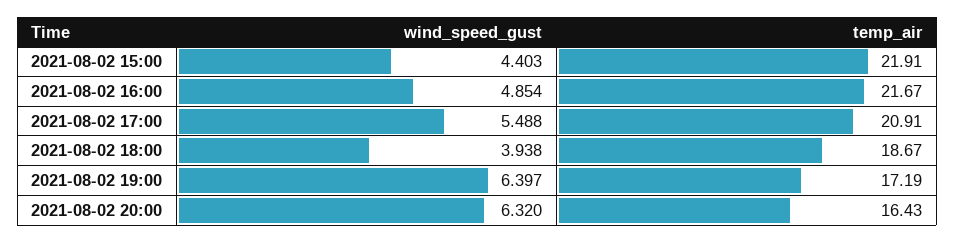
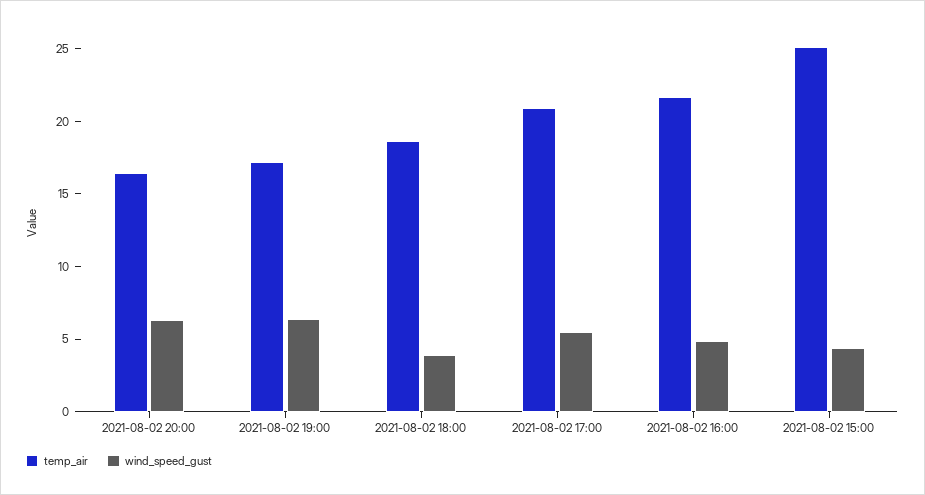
  {
    "wind_speed_gust": {
      "2021-08-02 15:00": 4.403,
      "2021-08-02 16:00": 4.854,
      "2021-08-02 17:00": 5.488,
      "2021-08-02 18:00": 3.938,
      "2021-08-02 19:00": 6.397,
      "2021-08-02 20:00": 6.32
    },
    "temp_air": {
-     "2021-08-02 15:00": 21.91,
+     "2021-08-02 15:00": 25,
      "2021-08-02 16:00": 21.67,
      "2021-08-02 17:00": 20.91,
      "2021-08-02 18:00": 18.67,
      "2021-08-02 19:00": 17.19,
      "2021-08-02 20:00": 16.43
    }
  }

